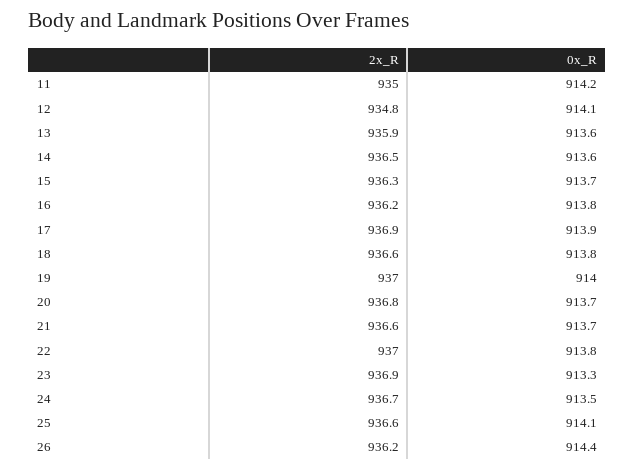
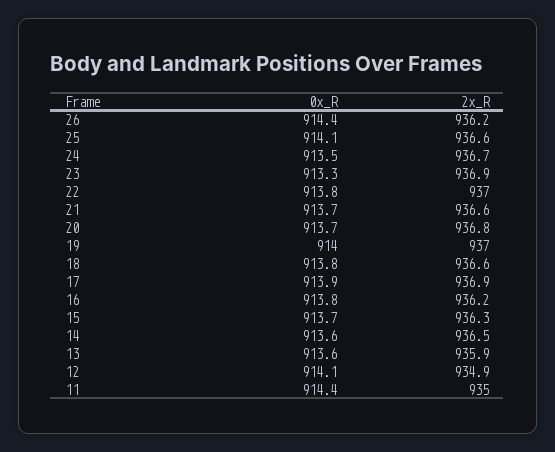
  {
    "2x_R": {
      "11": 935,
-     "12": 934.8,
+     "12": 934.9,
      "13": 935.9,
      "14": 936.5,
      "15": 936.3,
      "16": 936.2,
      "17": 936.9,
      "18": 936.6,
      "19": 937,
      "20": 936.8,
      "21": 936.6,
      "22": 937,
      "23": 936.9,
      "24": 936.7,
      "25": 936.6,
      "26": 936.2
    },
    "0x_R": {
-     "11": 914.2,
+     "11": 914.4,
      "12": 914.1,
      "13": 913.6,
      "14": 913.6,
      "15": 913.7,
      "16": 913.8,
      "17": 913.9,
      "18": 913.8,
      "19": 914,
      "20": 913.7,
      "21": 913.7,
      "22": 913.8,
      "23": 913.3,
      "24": 913.5,
      "25": 914.1,
      "26": 914.4
    }
  }

